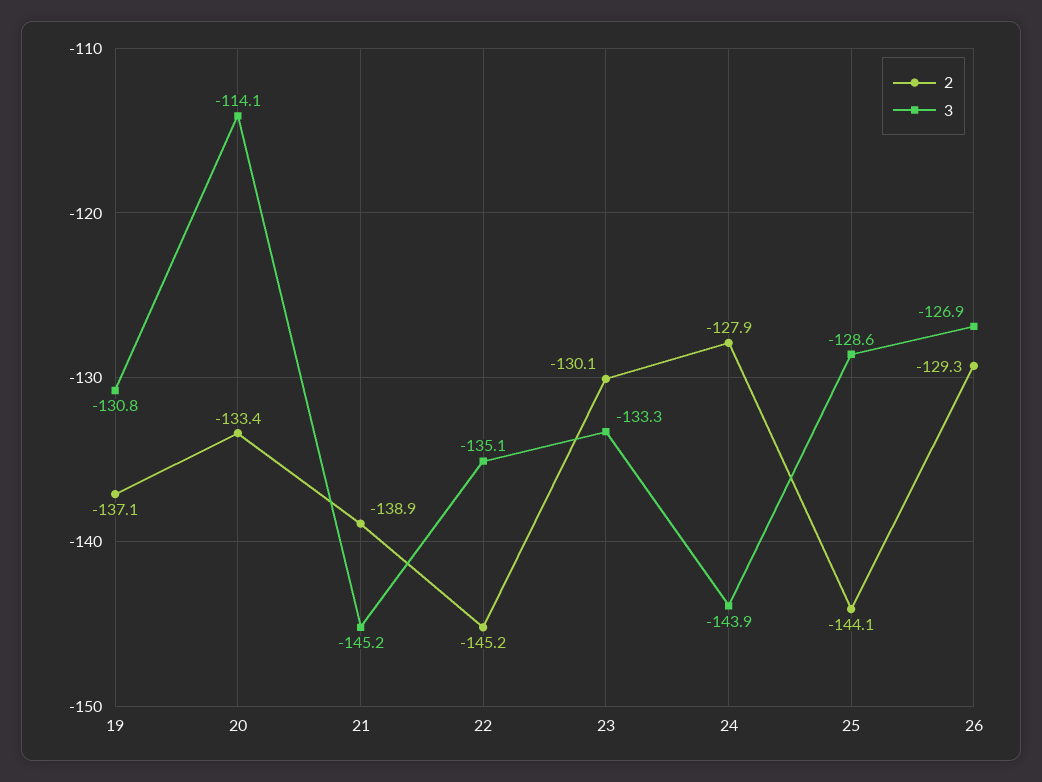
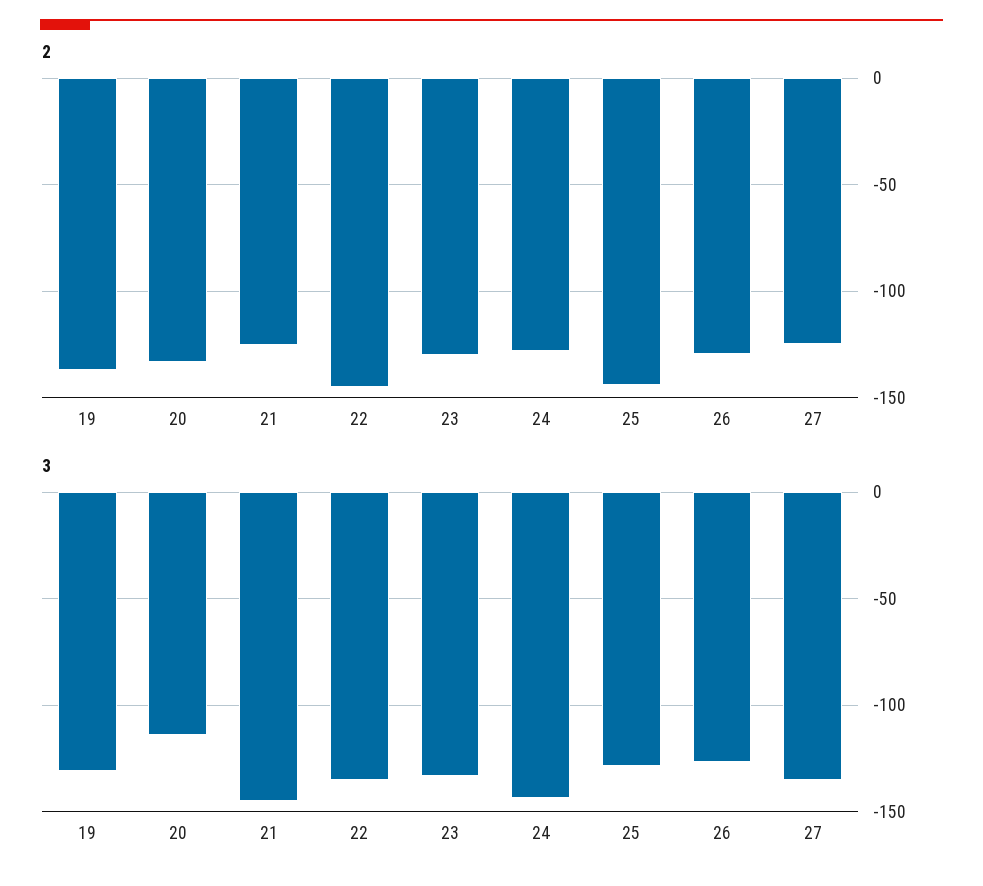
  {
    "2": {
      "19": -137.1,
      "20": -133.4,
-     "21": -138.9,
+     "21": -125,
      "22": -145.2,
      "23": -130.1,
      "24": -127.9,
      "25": -144.1,
-     "26": -129.3
+     "26": -129.3,
+     "27": -125
    },
    "3": {
      "19": -130.8,
      "20": -114.1,
      "21": -145.2,
      "22": -135.1,
      "23": -133.3,
      "24": -143.9,
      "25": -128.6,
-     "26": -126.9
+     "26": -126.9,
+     "27": -135
    }
  }

